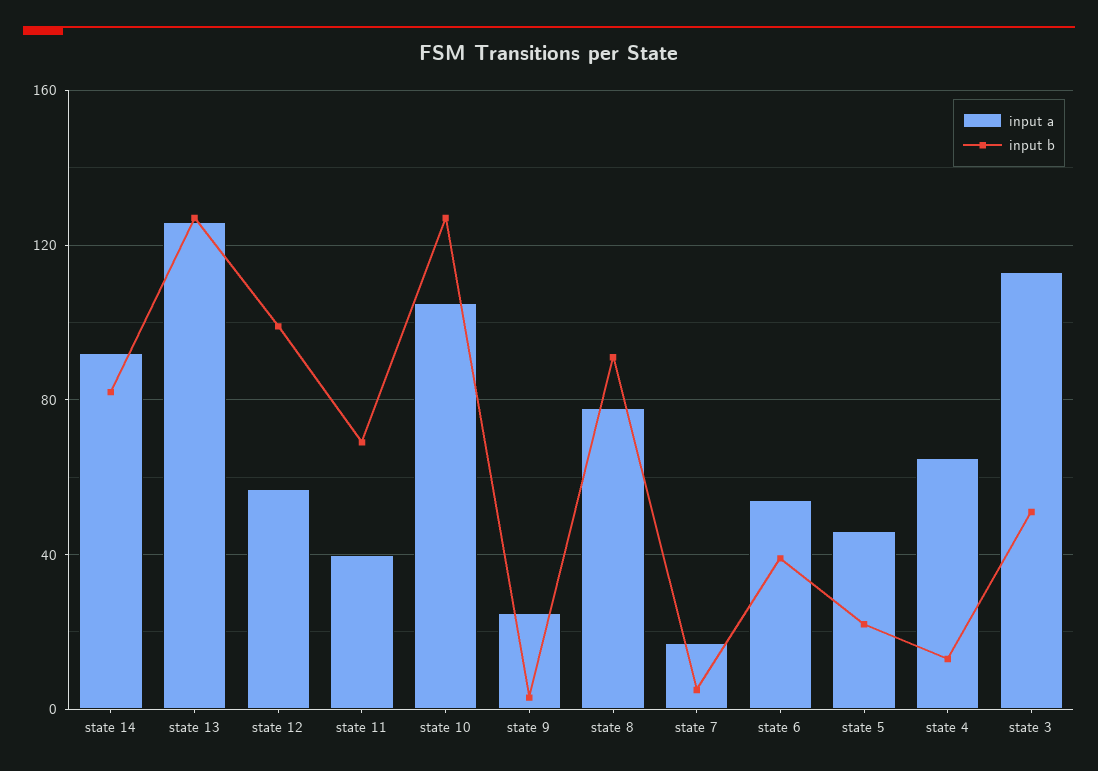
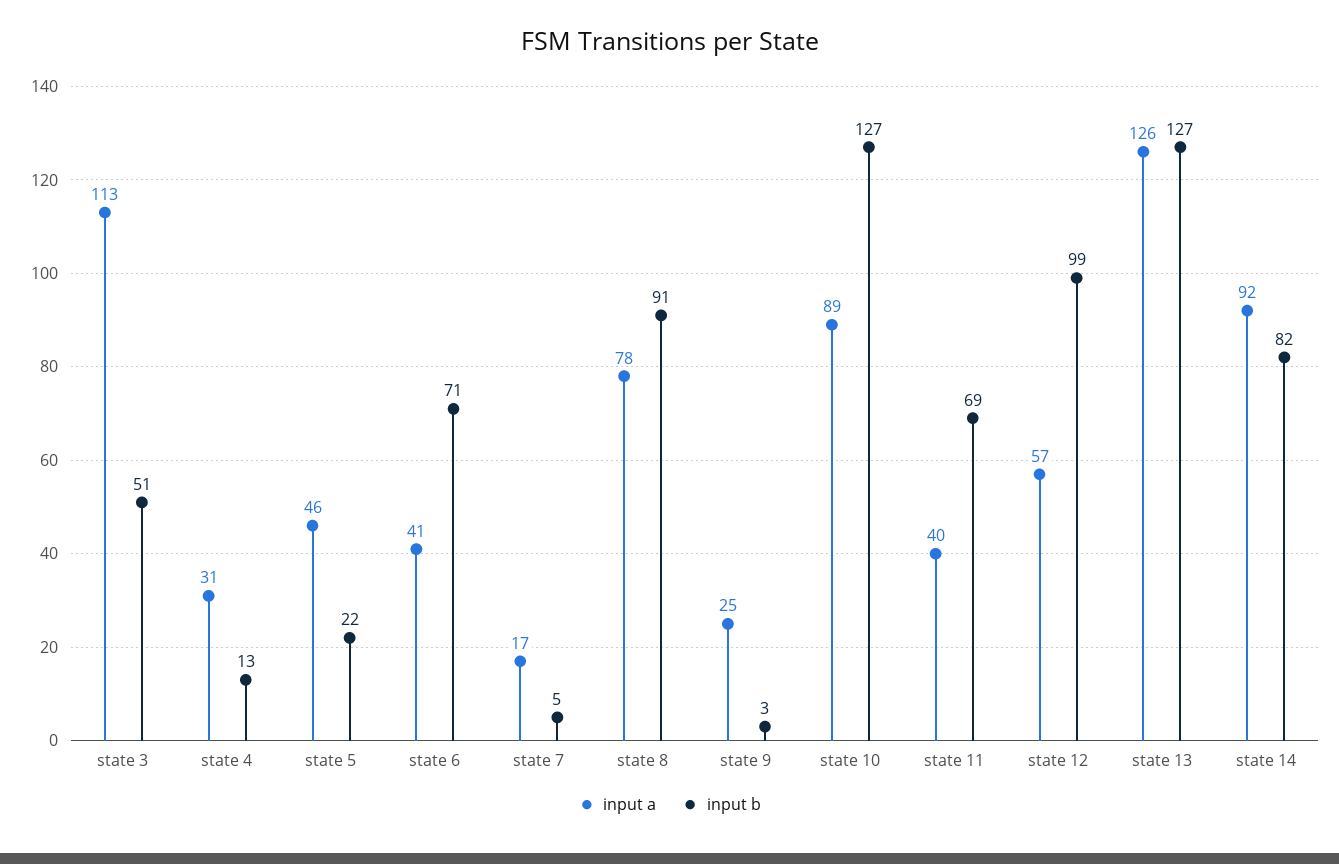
  {
    "input a": {
      "state 14": 92,
      "state 13": 126,
      "state 12": 57,
      "state 11": 40,
-     "state 10": 105,
+     "state 10": 89,
      "state 9": 25,
      "state 8": 78,
      "state 7": 17,
-     "state 6": 55,
+     "state 6": 41,
      "state 5": 46,
-     "state 4": 65,
+     "state 4": 31,
      "state 3": 113
    },
    "input b": {
      "state 14": 82,
      "state 13": 127,
      "state 12": 99,
      "state 11": 69,
      "state 10": 127,
      "state 9": 3,
      "state 8": 91,
      "state 7": 5,
-     "state 6": 40,
+     "state 6": 71,
      "state 5": 22,
      "state 4": 13,
      "state 3": 51
    }
  }

